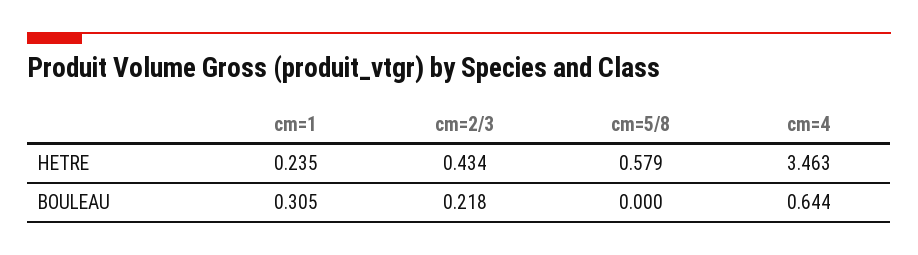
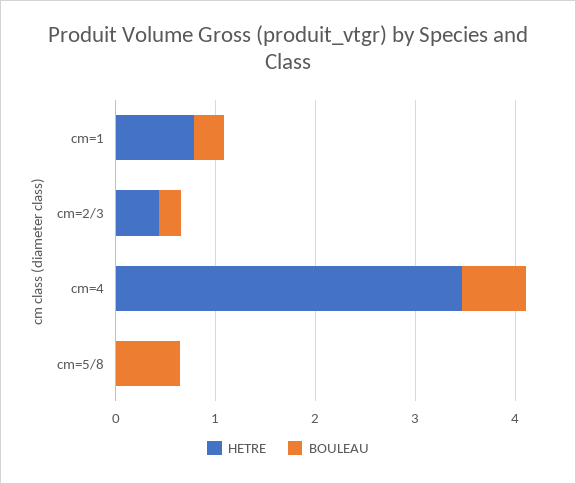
  {
    "HETRE": {
-     "cm=1": 0.235,
+     "cm=1": 0.8,
      "cm=2/3": 0.434,
-     "cm=5/8": 0.579,
+     "cm=5/8": 0,
      "cm=4": 3.463
    },
    "BOULEAU": {
      "cm=1": 0.305,
      "cm=2/3": 0.218,
-     "cm=5/8": 0,
+     "cm=5/8": 0.6,
      "cm=4": 0.644
    }
  }

